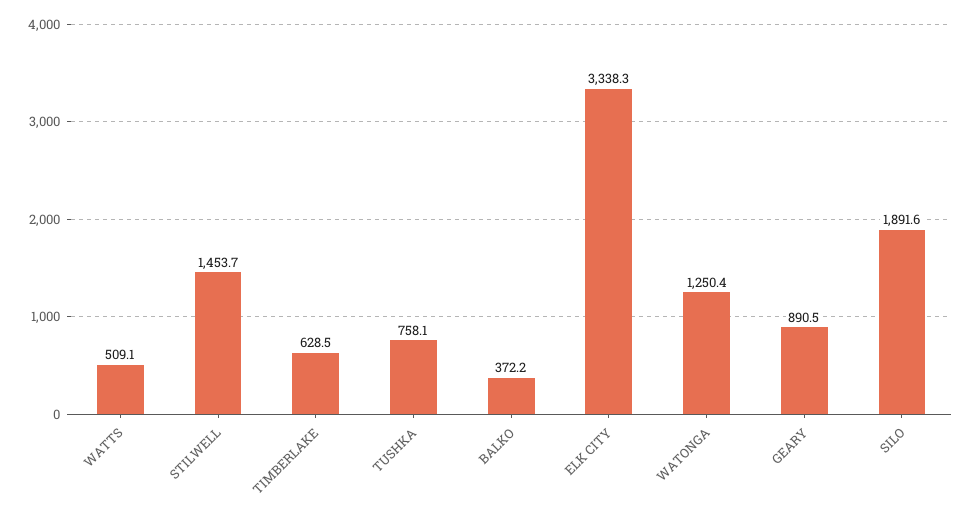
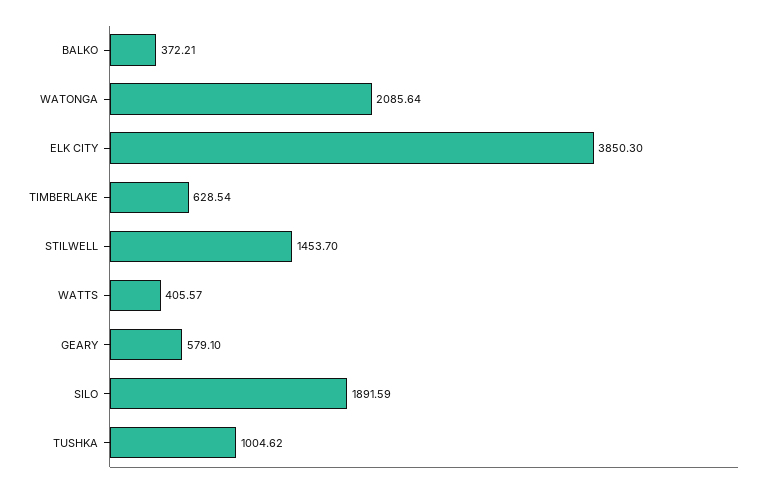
  {
-   "WATTS": 509.1,
+   "WATTS": 405.57,
    "STILWELL": 1453.7,
    "TIMBERLAKE": 628.54,
-   "TUSHKA": 758.1,
+   "TUSHKA": 1004.62,
    "BALKO": 372.21,
-   "ELK CITY": 3338.3,
+   "ELK CITY": 3850.3,
-   "WATONGA": 1250.4,
+   "WATONGA": 2085.64,
-   "GEARY": 890.5,
+   "GEARY": 579.1,
    "SILO": 1891.59
  }

